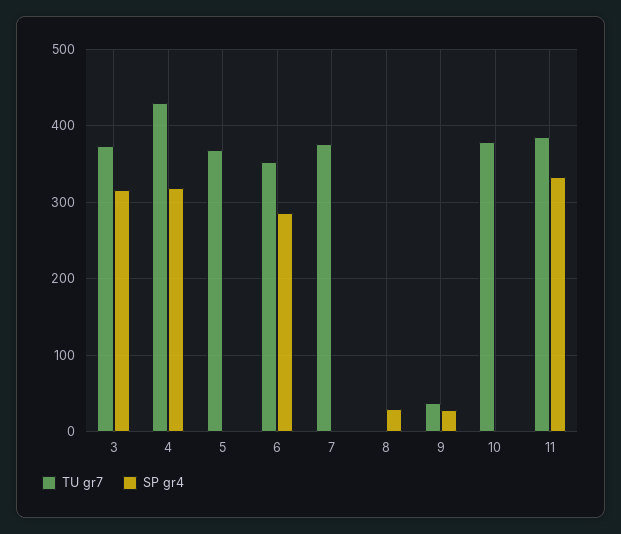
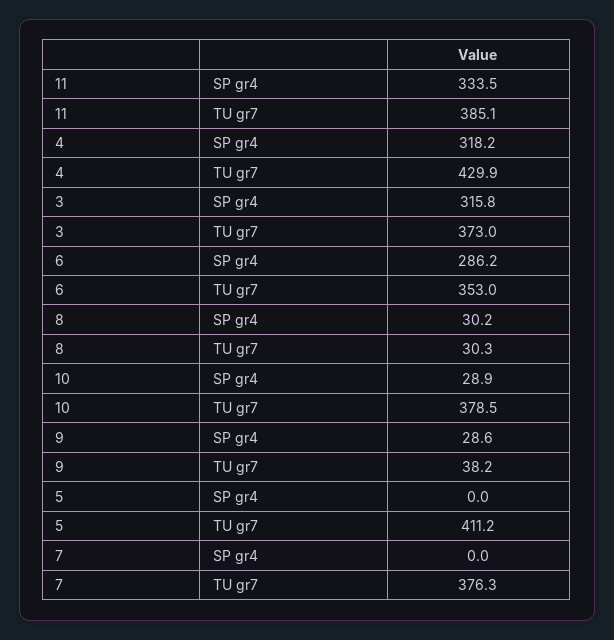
  {
    "TU gr7": {
      "3": 373,
      "4": 429.9,
-     "5": 370,
+     "5": 411.2,
      "6": 353,
      "7": 376.3,
-     "8": 0,
+     "8": 30.3,
      "9": 38.2,
      "10": 378.5,
      "11": 385.1
    },
    "SP gr4": {
      "3": 315.8,
      "4": 318.2,
      "5": 0,
      "6": 286.2,
      "7": 0,
      "8": 30.2,
      "9": 28.6,
-     "10": 0,
+     "10": 28.9,
      "11": 333.5
    }
  }

